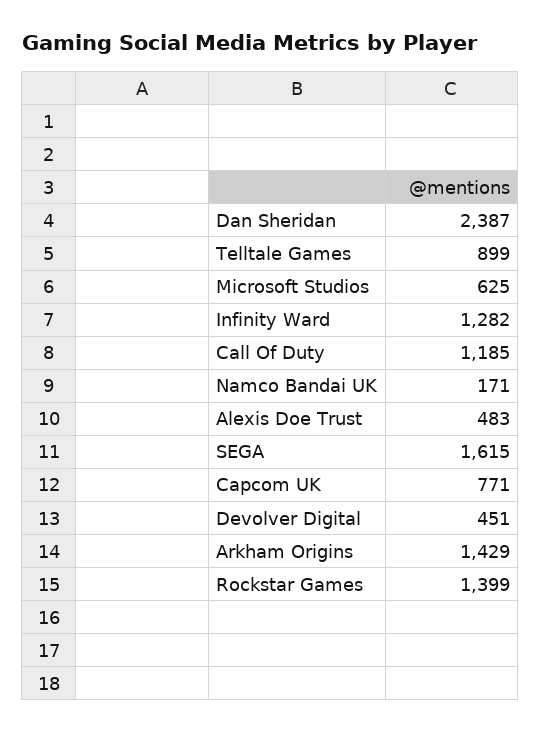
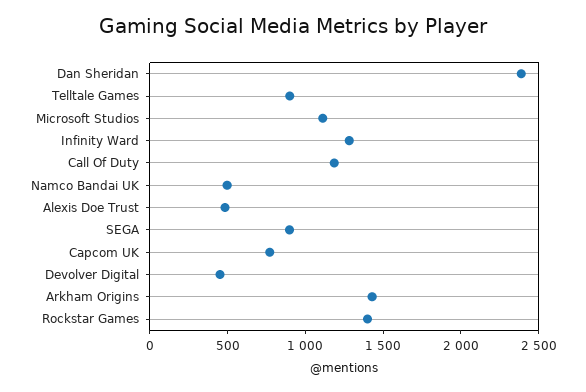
  {
    "Dan Sheridan": 2387,
    "Telltale Games": 899,
-   "Microsoft Studios": 625,
+   "Microsoft Studios": 1100,
    "Infinity Ward": 1282,
    "Call Of Duty": 1185,
-   "Namco Bandai UK": 171,
+   "Namco Bandai UK": 500,
    "Alexis Doe Trust": 483,
-   "SEGA": 1615,
+   "SEGA": 900,
    "Capcom UK": 771,
    "Devolver Digital": 451,
    "Arkham Origins": 1429,
    "Rockstar Games": 1399
  }

